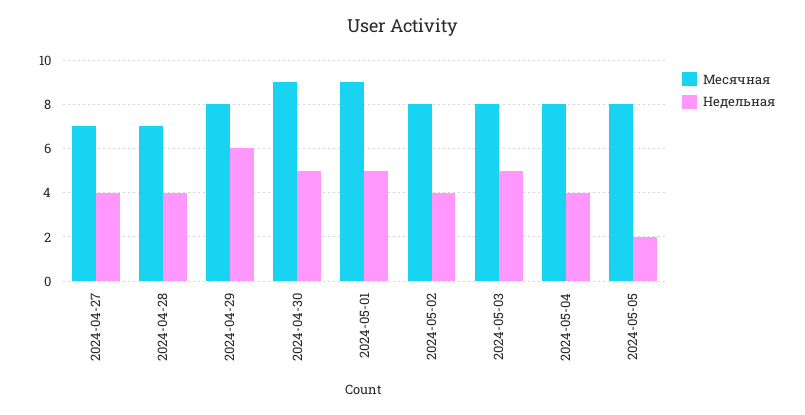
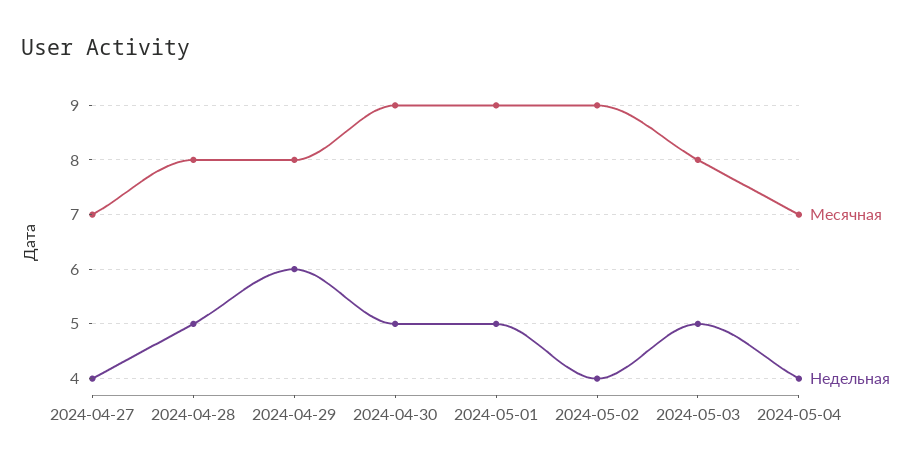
  {
    "Месячная": {
      "2024-04-27": 7,
-     "2024-04-28": 7,
+     "2024-04-28": 8,
      "2024-04-29": 8,
      "2024-04-30": 9,
      "2024-05-01": 9,
-     "2024-05-02": 8,
+     "2024-05-02": 9,
      "2024-05-03": 8,
-     "2024-05-04": 8,
+     "2024-05-04": 7
-     "2024-05-05": 8
    },
    "Недельная": {
      "2024-04-27": 4,
-     "2024-04-28": 4,
+     "2024-04-28": 5,
      "2024-04-29": 6,
      "2024-04-30": 5,
      "2024-05-01": 5,
      "2024-05-02": 4,
      "2024-05-03": 5,
-     "2024-05-04": 4,
+     "2024-05-04": 4
-     "2024-05-05": 2
    }
  }

